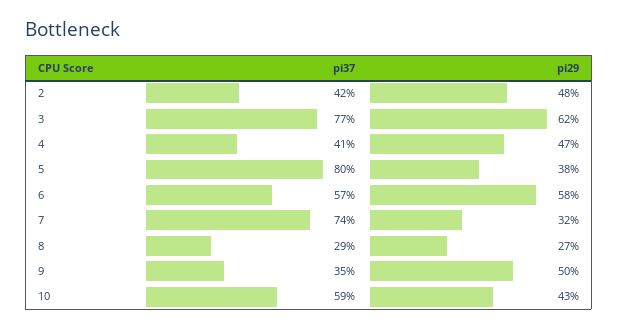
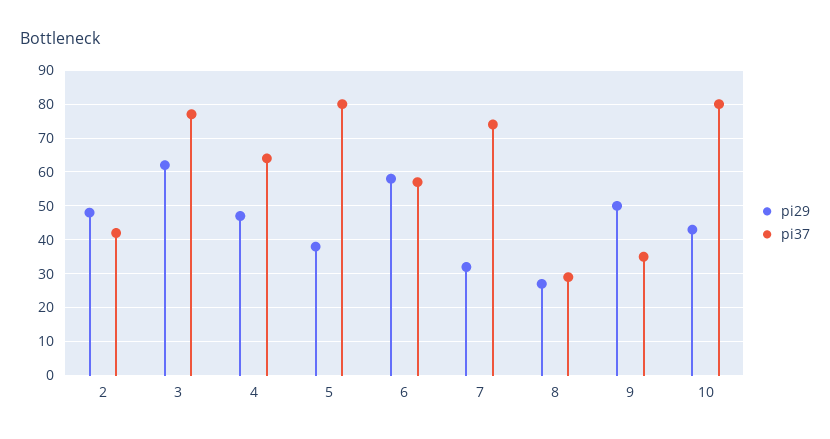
  {
    "pi37": {
      "2": 42,
      "3": 77,
-     "4": 41,
+     "4": 65,
      "5": 80,
      "6": 57,
      "7": 74,
      "8": 29,
      "9": 35,
-     "10": 59
+     "10": 80
    },
    "pi29": {
      "2": 48,
      "3": 62,
      "4": 47,
      "5": 38,
      "6": 58,
      "7": 32,
      "8": 27,
      "9": 50,
      "10": 43
    }
  }

